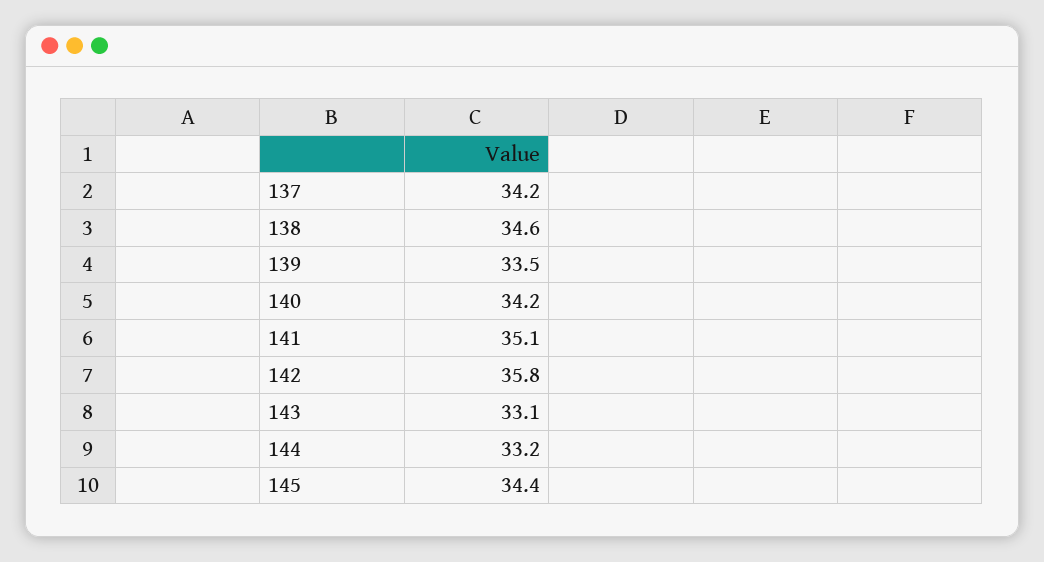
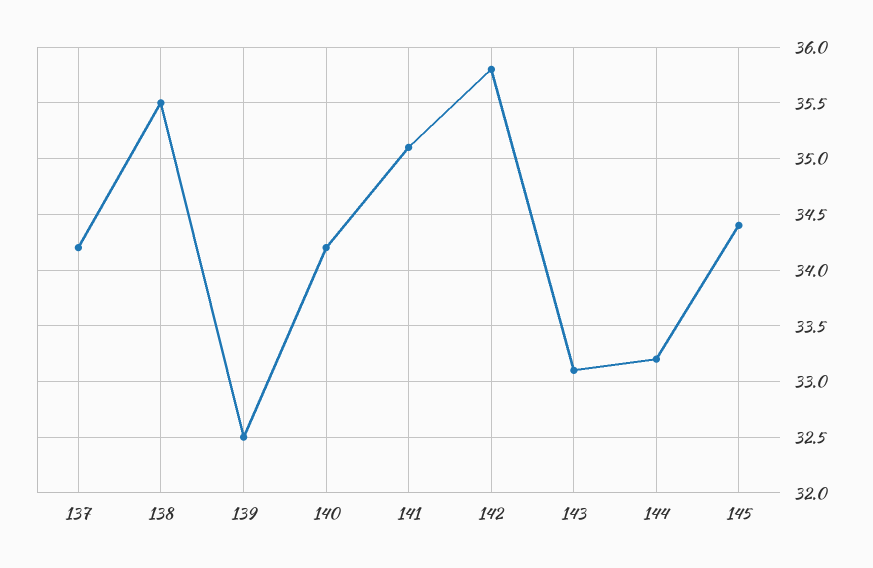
  {
    "137": 34.2,
-   "138": 34.6,
+   "138": 35.5,
-   "139": 33.5,
+   "139": 32.5,
    "140": 34.2,
    "141": 35.1,
    "142": 35.8,
    "143": 33.1,
    "144": 33.2,
    "145": 34.4
  }

